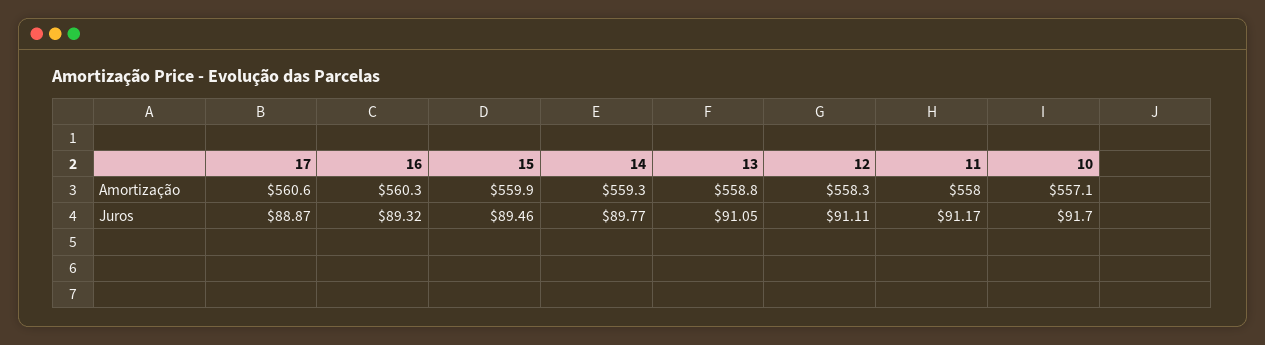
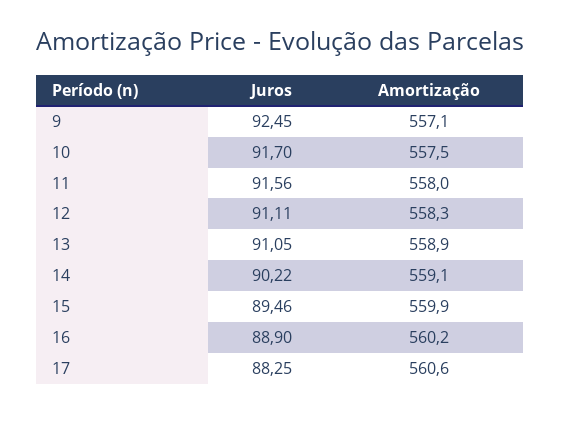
  {
    "17": {
      "Amortização": 560.6,
-     "Juros": 88.87
+     "Juros": 88.25
    },
    "16": {
-     "Amortização": 560.3,
+     "Amortização": 560.2,
-     "Juros": 89.32
+     "Juros": 88.9
    },
    "15": {
      "Amortização": 559.9,
      "Juros": 89.46
    },
    "14": {
-     "Amortização": 559.3,
+     "Amortização": 559.1,
-     "Juros": 89.77
+     "Juros": 90.22
    },
    "13": {
-     "Amortização": 558.8,
+     "Amortização": 558.9,
      "Juros": 91.05
    },
    "12": {
      "Amortização": 558.3,
      "Juros": 91.11
    },
    "11": {
      "Amortização": 558,
-     "Juros": 91.17
+     "Juros": 91.56
    },
    "10": {
-     "Amortização": 557.1,
+     "Amortização": 557.5,
      "Juros": 91.7
-   }
+   },
+   "9": {
+     "Juros": 92.45,
+     "Amortização": 557.1
+   }
  }

